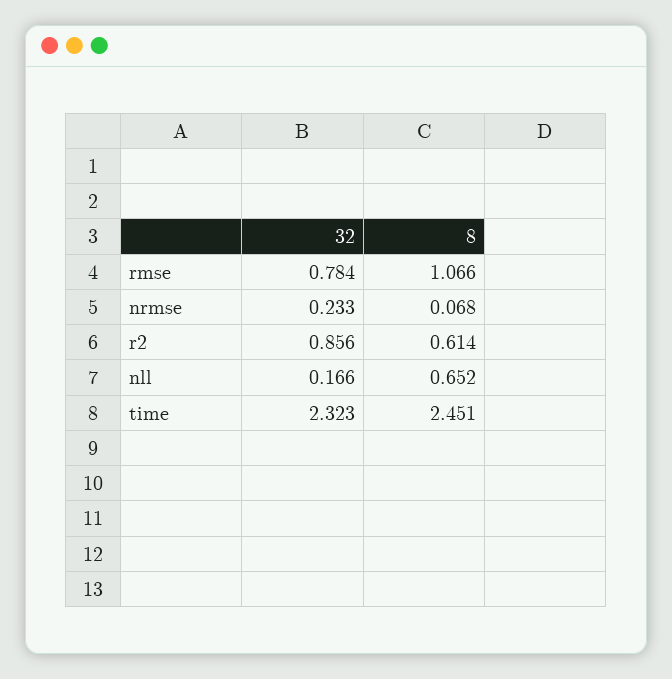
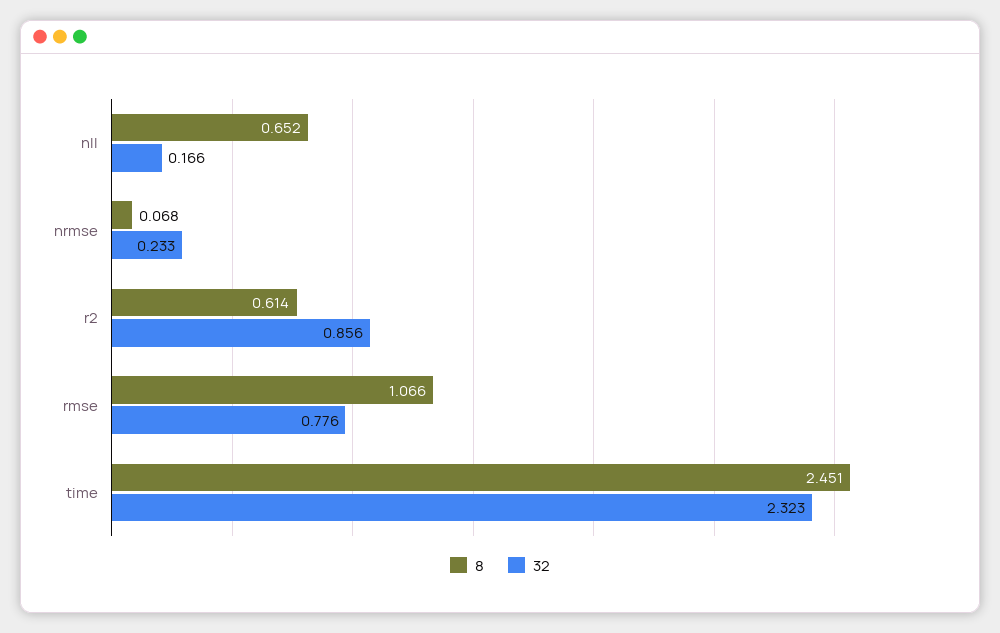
  {
    "32": {
-     "rmse": 0.784,
+     "rmse": 0.776,
      "nrmse": 0.233,
      "r2": 0.856,
      "nll": 0.166,
      "time": 2.323
    },
    "8": {
      "rmse": 1.066,
      "nrmse": 0.068,
      "r2": 0.614,
      "nll": 0.652,
      "time": 2.451
    }
  }

